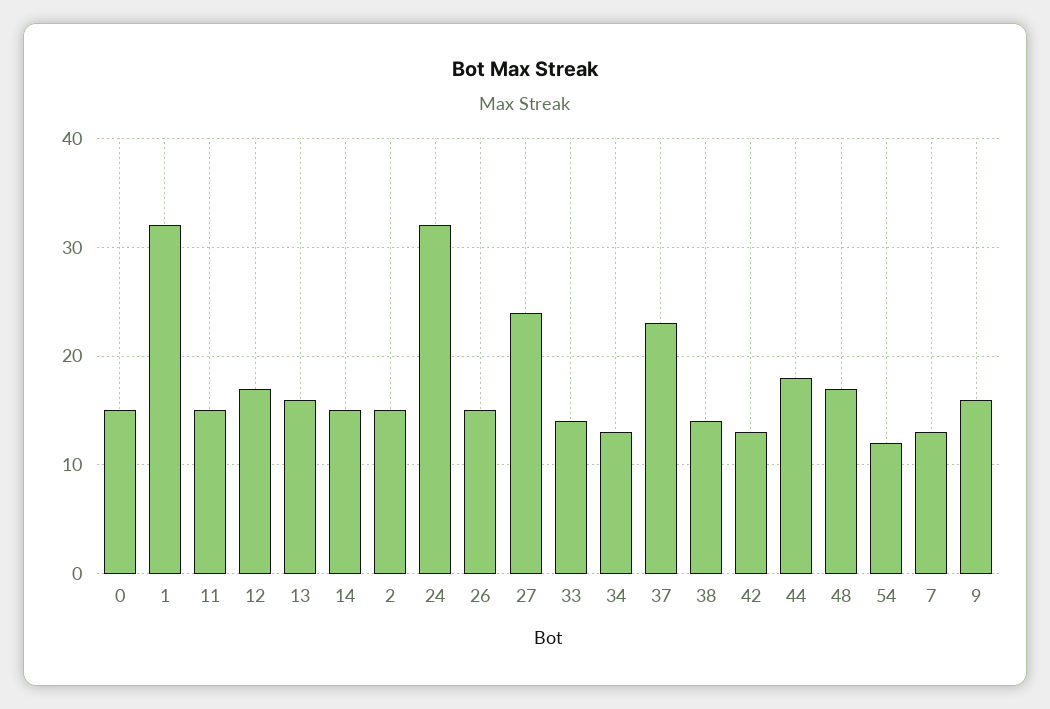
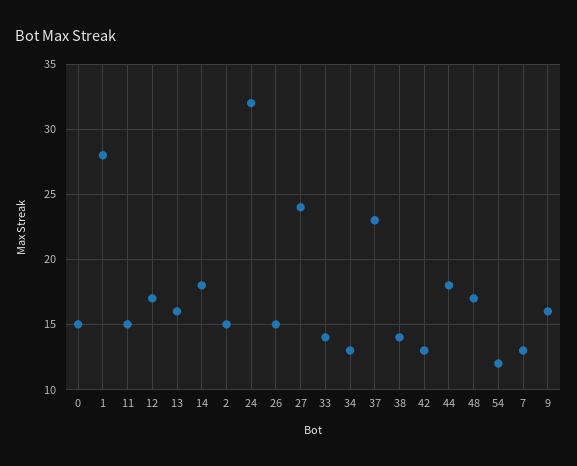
  {
    "0": 15,
-   "1": 32,
+   "1": 28,
    "11": 15,
    "12": 17,
    "13": 16,
-   "14": 15,
+   "14": 18,
    "2": 15,
    "24": 32,
    "26": 15,
    "27": 24,
    "33": 14,
    "34": 13,
    "37": 23,
    "38": 14,
    "42": 13,
    "44": 18,
    "48": 17,
    "54": 12,
    "7": 13,
    "9": 16
  }

